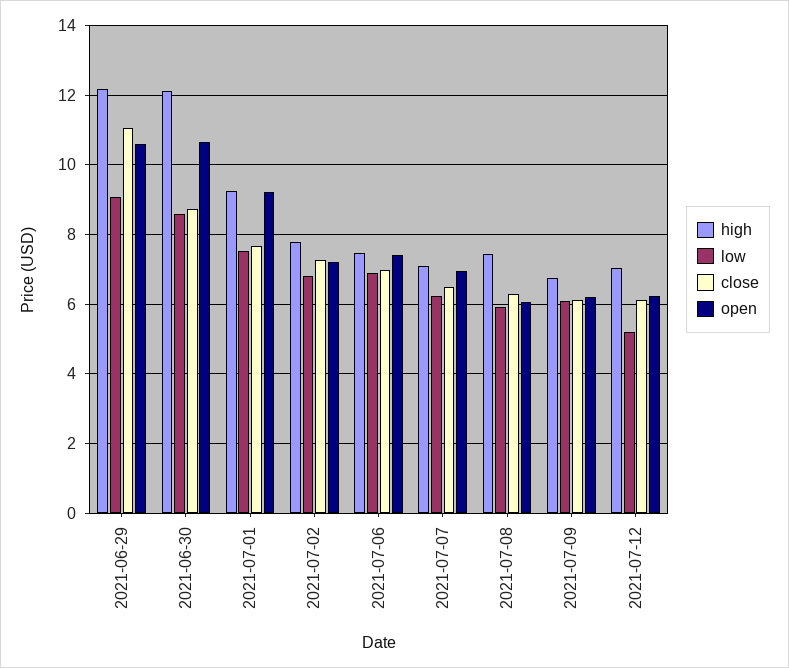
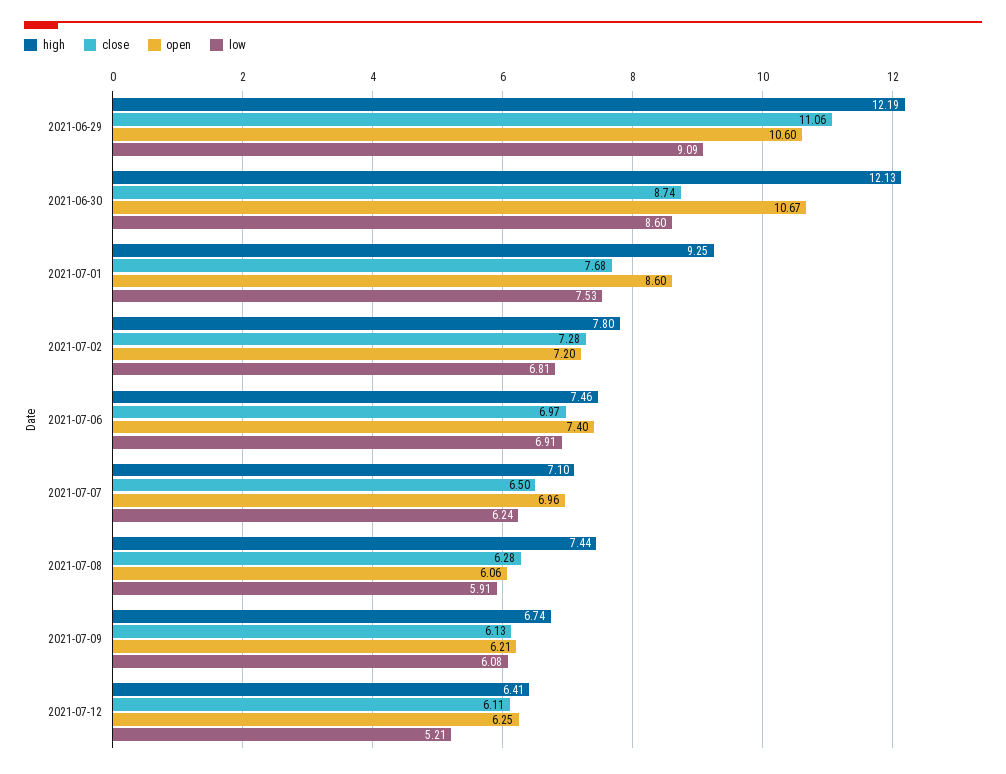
  {
    "high": {
      "2021-06-29": 12.19,
      "2021-06-30": 12.13,
      "2021-07-01": 9.25,
      "2021-07-02": 7.8,
      "2021-07-06": 7.46,
      "2021-07-07": 7.1,
      "2021-07-08": 7.44,
      "2021-07-09": 6.74,
-     "2021-07-12": 7
+     "2021-07-12": 6.41
    },
    "low": {
      "2021-06-29": 9.09,
      "2021-06-30": 8.6,
      "2021-07-01": 7.53,
      "2021-07-02": 6.81,
      "2021-07-06": 6.91,
      "2021-07-07": 6.24,
      "2021-07-08": 5.91,
      "2021-07-09": 6.08,
      "2021-07-12": 5.21
    },
    "close": {
      "2021-06-29": 11.06,
      "2021-06-30": 8.74,
      "2021-07-01": 7.68,
      "2021-07-02": 7.28,
      "2021-07-06": 6.97,
      "2021-07-07": 6.5,
      "2021-07-08": 6.28,
      "2021-07-09": 6.13,
      "2021-07-12": 6.11
    },
    "open": {
      "2021-06-29": 10.6,
      "2021-06-30": 10.67,
-     "2021-07-01": 9.2,
+     "2021-07-01": 8.6,
      "2021-07-02": 7.2,
      "2021-07-06": 7.4,
      "2021-07-07": 6.96,
      "2021-07-08": 6.06,
      "2021-07-09": 6.21,
      "2021-07-12": 6.25
    }
  }

